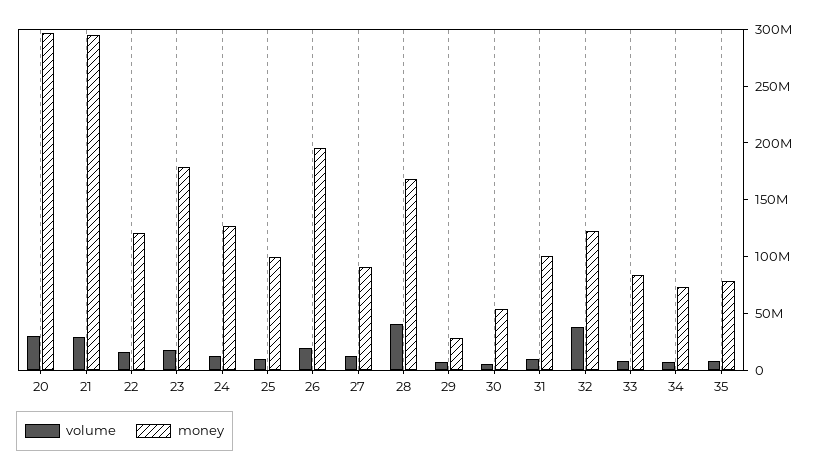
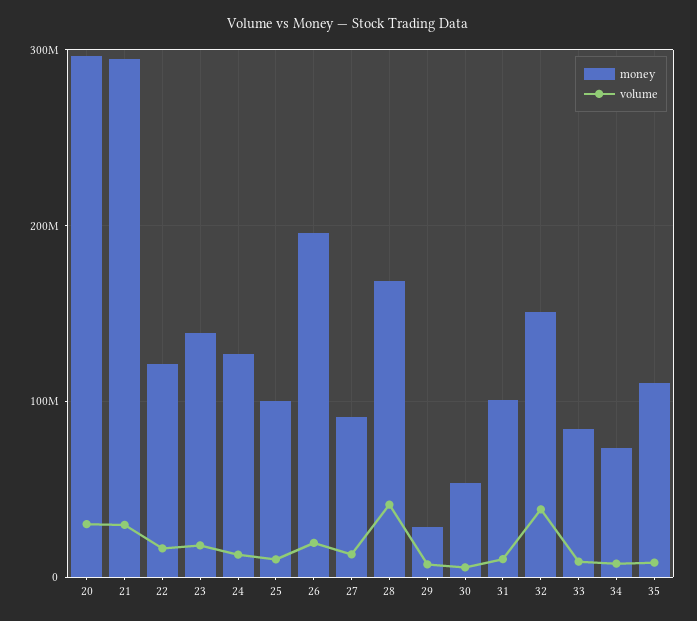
  {
    "volume": {
      "20": 30000000,
      "21": 30000000,
      "22": 20000000,
      "23": 20000000,
      "24": 10000000,
      "25": 10000000,
      "26": 20000000,
      "27": 10000000,
      "28": 40000000,
      "29": 10000000,
      "30": 10000000,
      "31": 10000000,
      "32": 40000000,
      "33": 10000000,
      "34": 10000000,
      "35": 10000000
    },
    "money": {
      "20": 300000000,
      "21": 290000000,
      "22": 120000000,
-     "23": 180000000,
+     "23": 140000000,
      "24": 130000000,
      "25": 100000000,
      "26": 200000000,
      "27": 90000000,
      "28": 170000000,
      "29": 30000000,
      "30": 50000000,
      "31": 100000000,
-     "32": 120000000,
+     "32": 150000000,
      "33": 80000000,
      "34": 70000000,
-     "35": 80000000
+     "35": 110000000
    }
  }

